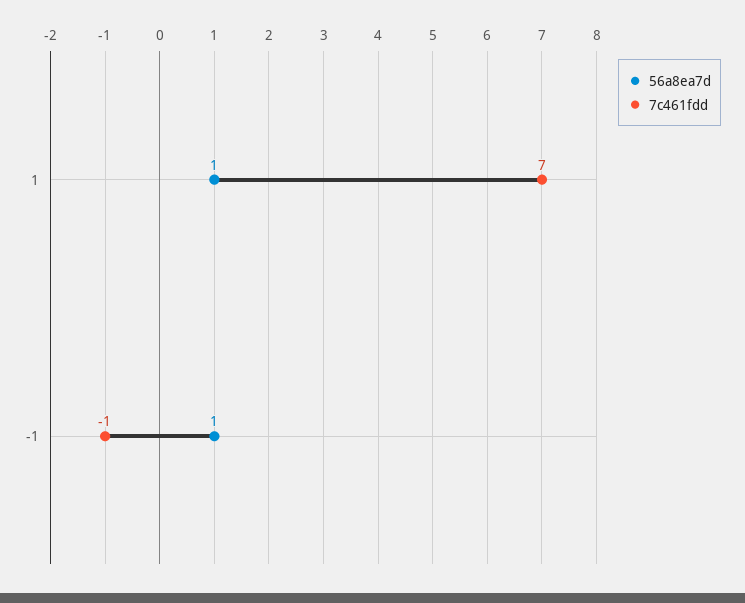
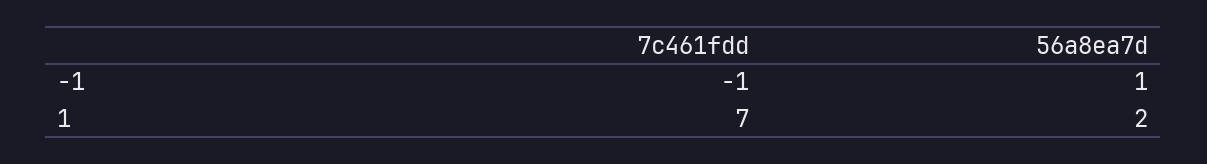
  {
    "56a8ea7d": {
-     "1": 1,
+     "1": 2,
      "-1": 1
    },
    "7c461fdd": {
      "1": 7,
      "-1": -1
    }
  }

